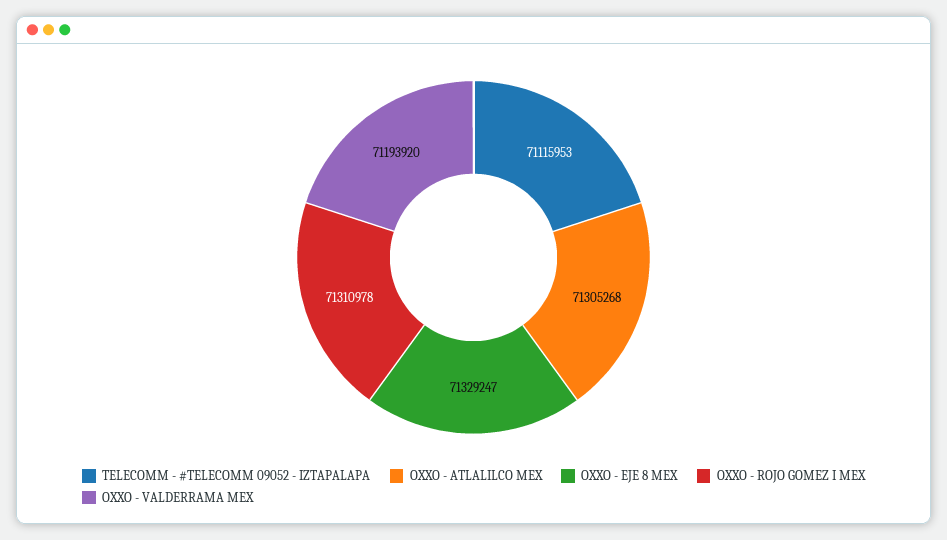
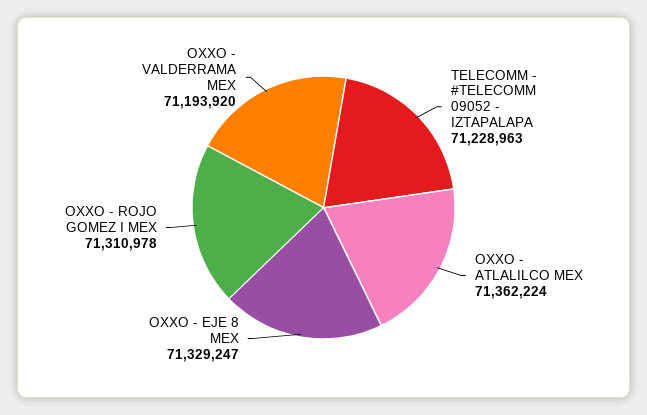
  {
-   "TELECOMM - #TELECOMM 09052 - IZTAPALAPA": 71115953,
+   "TELECOMM - #TELECOMM 09052 - IZTAPALAPA": 71228963,
-   "OXXO - ATLALILCO MEX": 71305268,
+   "OXXO - ATLALILCO MEX": 71362224,
    "OXXO - EJE 8 MEX": 71329247,
    "OXXO - ROJO GOMEZ I MEX": 71310978,
    "OXXO - VALDERRAMA MEX": 71193920
  }

